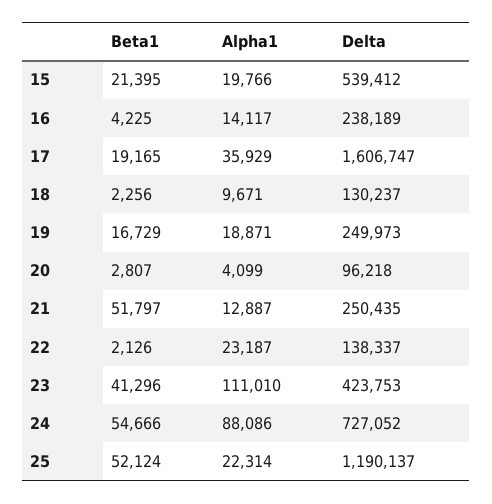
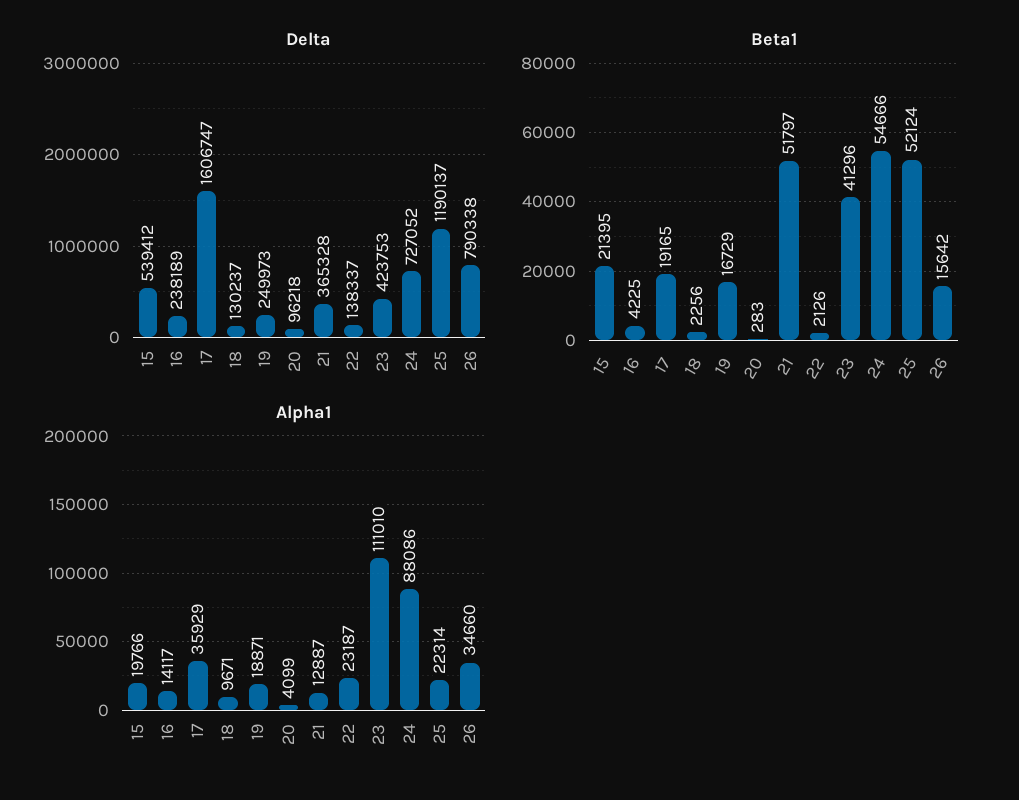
  {
    "Beta1": {
      "15": 21395,
      "16": 4225,
      "17": 19165,
      "18": 2256,
      "19": 16729,
-     "20": 2807,
+     "20": 283,
      "21": 51797,
      "22": 2126,
      "23": 41296,
      "24": 54666,
-     "25": 52124
+     "25": 52124,
+     "26": 15642
    },
    "Alpha1": {
      "15": 19766,
      "16": 14117,
      "17": 35929,
      "18": 9671,
      "19": 18871,
      "20": 4099,
      "21": 12887,
      "22": 23187,
      "23": 111010,
      "24": 88086,
-     "25": 22314
+     "25": 22314,
+     "26": 34660
    },
    "Delta": {
      "15": 539412,
      "16": 238189,
      "17": 1606747,
      "18": 130237,
      "19": 249973,
      "20": 96218,
-     "21": 250435,
+     "21": 365328,
      "22": 138337,
      "23": 423753,
      "24": 727052,
-     "25": 1190137
+     "25": 1190137,
+     "26": 790338
    }
  }

